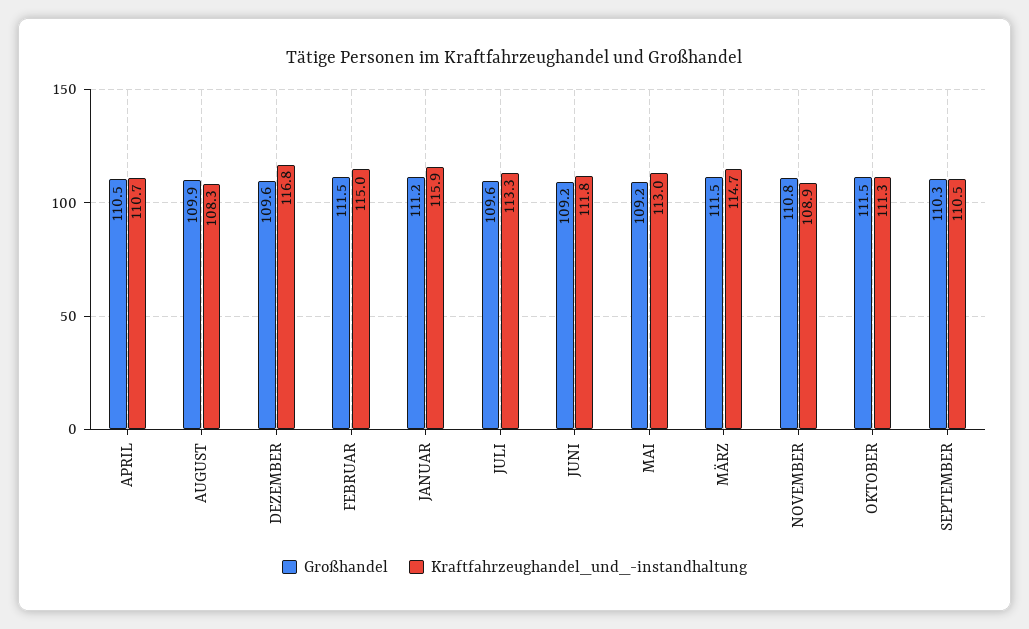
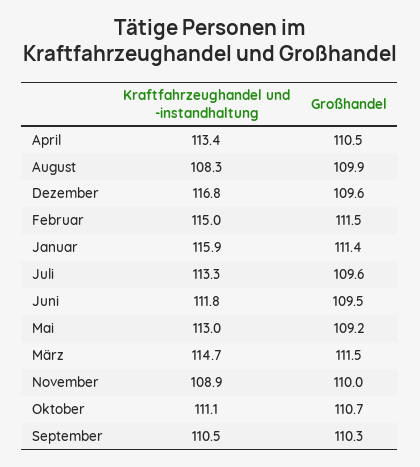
  {
    "Großhandel": {
      "APRIL": 110.5,
      "AUGUST": 109.9,
      "DEZEMBER": 109.6,
      "FEBRUAR": 111.5,
-     "JANUAR": 111.2,
+     "JANUAR": 111.4,
      "JULI": 109.6,
-     "JUNI": 109.2,
+     "JUNI": 109.5,
      "MAI": 109.2,
      "MÄRZ": 111.5,
-     "NOVEMBER": 110.8,
+     "NOVEMBER": 110,
-     "OKTOBER": 111.5,
+     "OKTOBER": 110.7,
      "SEPTEMBER": 110.3
    },
    "Kraftfahrzeughandel_und_-instandhaltung": {
-     "APRIL": 110.7,
+     "APRIL": 113.4,
      "AUGUST": 108.3,
      "DEZEMBER": 116.8,
      "FEBRUAR": 115,
      "JANUAR": 115.9,
      "JULI": 113.3,
      "JUNI": 111.8,
      "MAI": 113,
      "MÄRZ": 114.7,
      "NOVEMBER": 108.9,
-     "OKTOBER": 111.3,
+     "OKTOBER": 111.1,
      "SEPTEMBER": 110.5
    }
  }

